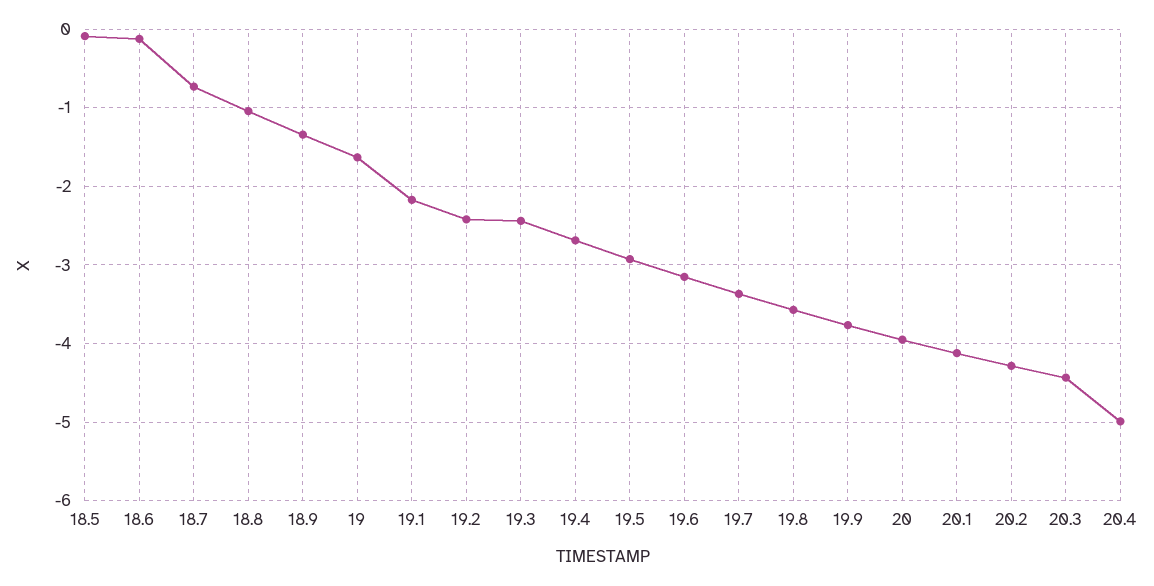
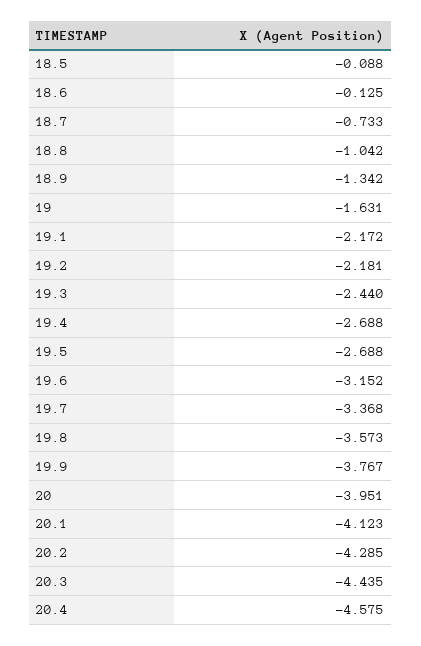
  {
    "18.5": -0.088,
    "18.6": -0.125,
    "18.7": -0.733,
    "18.8": -1.042,
    "18.9": -1.342,
    "19": -1.631,
    "19.1": -2.172,
-   "19.2": -2.4,
+   "19.2": -2.181,
    "19.3": -2.44,
    "19.4": -2.688,
-   "19.5": -2.9,
+   "19.5": -2.688,
    "19.6": -3.152,
    "19.7": -3.368,
    "19.8": -3.573,
    "19.9": -3.767,
    "20": -3.951,
    "20.1": -4.123,
    "20.2": -4.285,
    "20.3": -4.435,
-   "20.4": -5
+   "20.4": -4.575
  }

